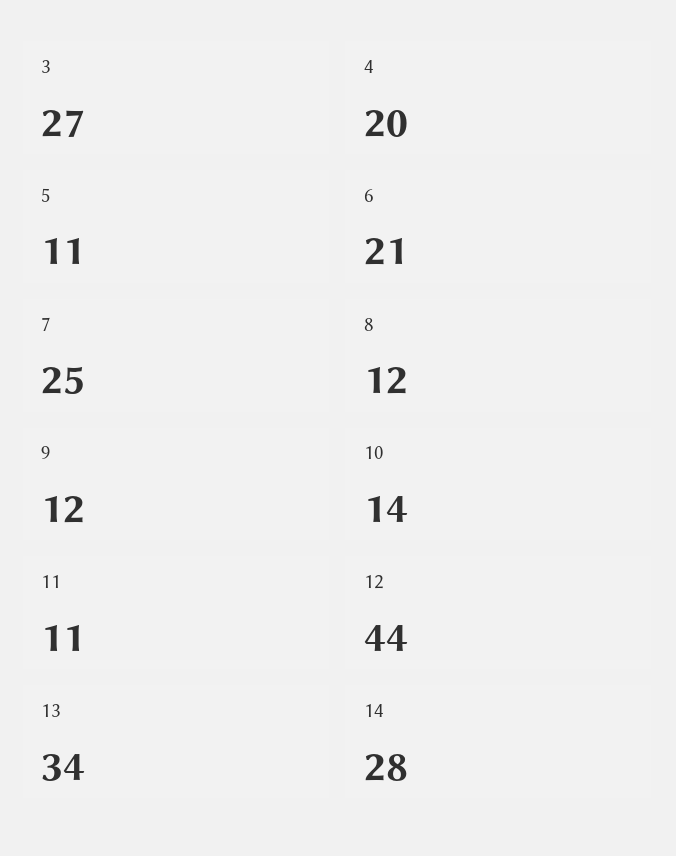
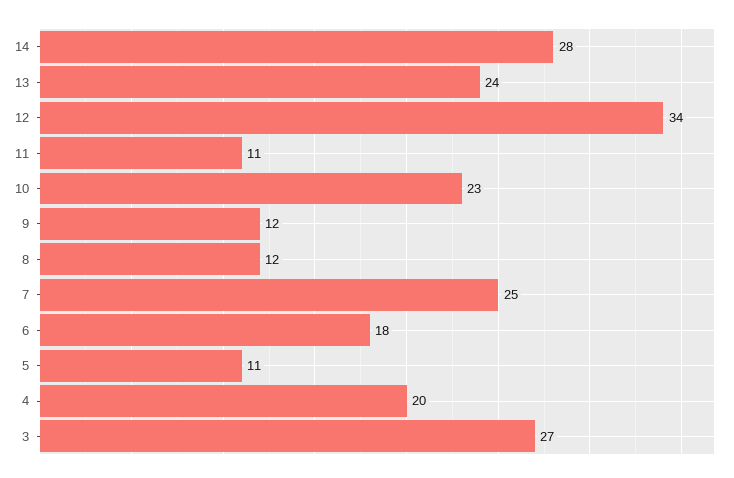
  {
    "3": 27,
    "4": 20,
    "5": 11,
-   "6": 21,
+   "6": 18,
    "7": 25,
    "8": 12,
    "9": 12,
-   "10": 14,
+   "10": 23,
    "11": 11,
-   "12": 44,
+   "12": 34,
-   "13": 34,
+   "13": 24,
    "14": 28
  }

